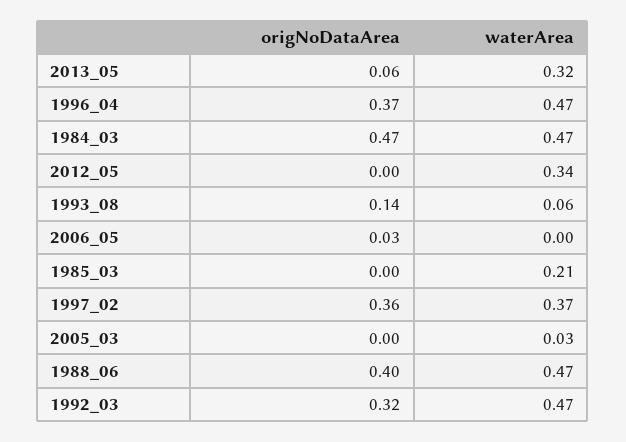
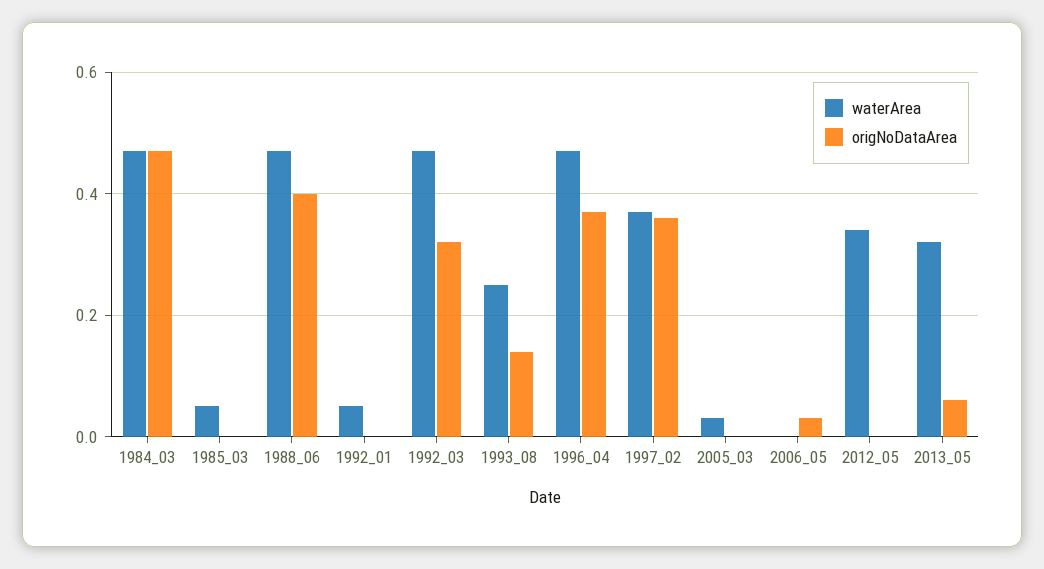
  {
    "origNoDataArea": {
      "2013_05": 0.06,
      "1996_04": 0.37,
      "1984_03": 0.47,
      "2012_05": 0,
      "1993_08": 0.14,
      "2006_05": 0.03,
      "1985_03": 0,
      "1997_02": 0.36,
      "2005_03": 0,
      "1988_06": 0.4,
-     "1992_03": 0.32
+     "1992_03": 0.32,
+     "1992_01": 0
    },
    "waterArea": {
      "2013_05": 0.32,
      "1996_04": 0.47,
      "1984_03": 0.47,
      "2012_05": 0.34,
-     "1993_08": 0.06,
+     "1993_08": 0.25,
      "2006_05": 0,
-     "1985_03": 0.21,
+     "1985_03": 0.05,
      "1997_02": 0.37,
      "2005_03": 0.03,
      "1988_06": 0.47,
-     "1992_03": 0.47
+     "1992_03": 0.47,
+     "1992_01": 0.05
    }
  }

